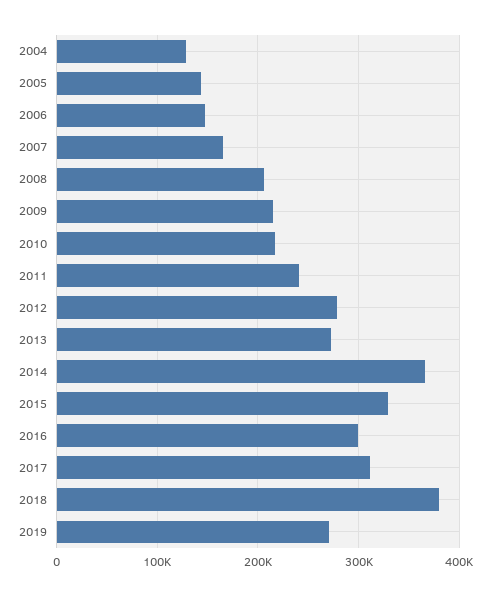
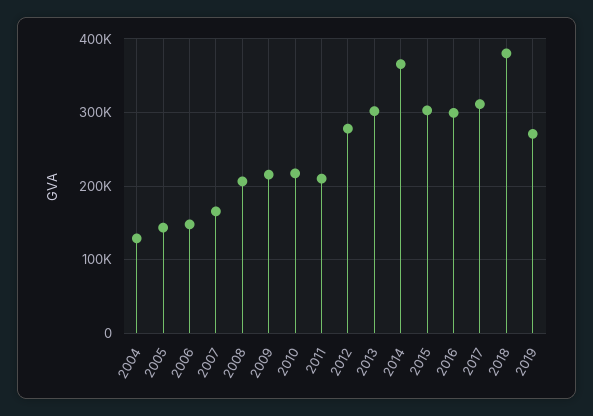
  {
    "2004": 130000,
    "2005": 140000,
    "2006": 150000,
    "2007": 170000,
    "2008": 210000,
    "2009": 220000,
    "2010": 220000,
-   "2011": 240000,
+   "2011": 210000,
    "2012": 280000,
-   "2013": 270000,
+   "2013": 300000,
    "2014": 370000,
-   "2015": 330000,
+   "2015": 300000,
    "2016": 300000,
    "2017": 310000,
    "2018": 380000,
    "2019": 270000
  }

